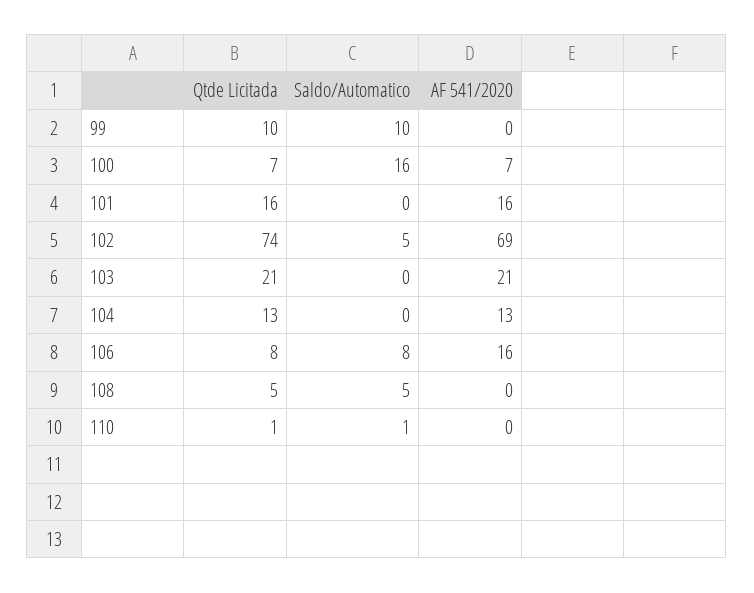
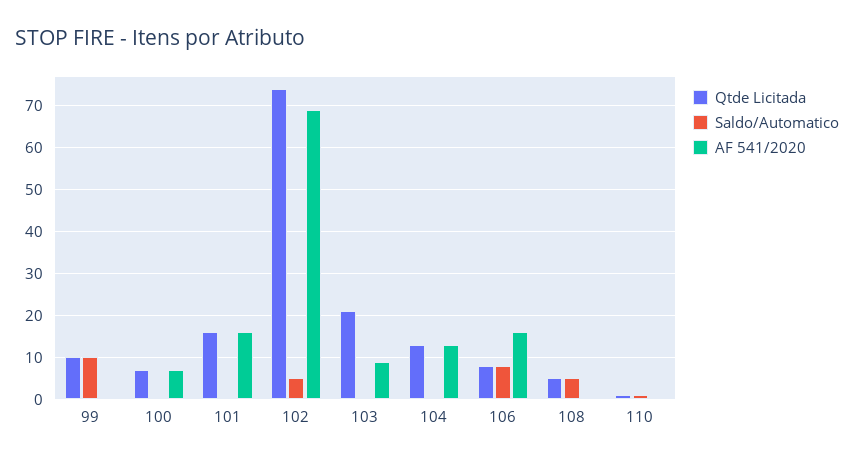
  {
    "Qtde Licitada": {
      "99": 10,
      "100": 7,
      "101": 16,
      "102": 74,
      "103": 21,
      "104": 13,
      "106": 8,
      "108": 5,
      "110": 1
    },
    "Saldo/Automatico": {
      "99": 10,
-     "100": 16,
+     "100": 0,
      "101": 0,
      "102": 5,
      "103": 0,
      "104": 0,
      "106": 8,
      "108": 5,
      "110": 1
    },
    "AF 541/2020": {
      "99": 0,
      "100": 7,
      "101": 16,
      "102": 69,
-     "103": 21,
+     "103": 10,
      "104": 13,
      "106": 16,
      "108": 0,
      "110": 0
    }
  }

